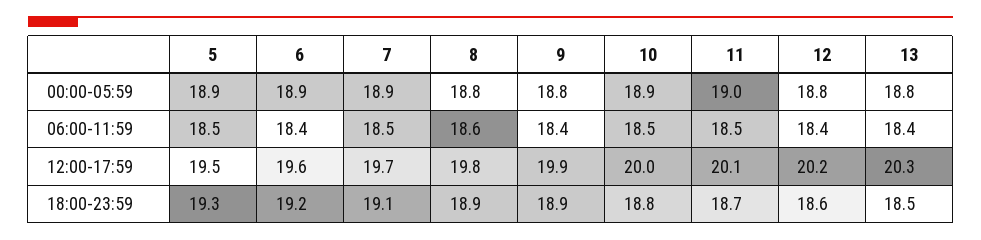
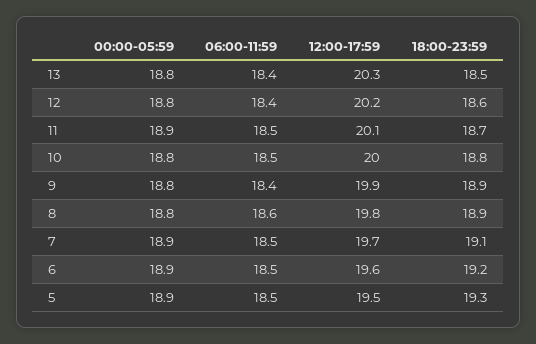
  {
    "5": {
      "00:00-05:59": 18.9,
      "06:00-11:59": 18.5,
      "12:00-17:59": 19.5,
      "18:00-23:59": 19.3
    },
    "6": {
      "00:00-05:59": 18.9,
-     "06:00-11:59": 18.4,
+     "06:00-11:59": 18.5,
      "12:00-17:59": 19.6,
      "18:00-23:59": 19.2
    },
    "7": {
      "00:00-05:59": 18.9,
      "06:00-11:59": 18.5,
      "12:00-17:59": 19.7,
      "18:00-23:59": 19.1
    },
    "8": {
      "00:00-05:59": 18.8,
      "06:00-11:59": 18.6,
      "12:00-17:59": 19.8,
      "18:00-23:59": 18.9
    },
    "9": {
      "00:00-05:59": 18.8,
      "06:00-11:59": 18.4,
      "12:00-17:59": 19.9,
      "18:00-23:59": 18.9
    },
    "10": {
-     "00:00-05:59": 18.9,
+     "00:00-05:59": 18.8,
      "06:00-11:59": 18.5,
      "12:00-17:59": 20,
      "18:00-23:59": 18.8
    },
    "11": {
-     "00:00-05:59": 19,
+     "00:00-05:59": 18.9,
      "06:00-11:59": 18.5,
      "12:00-17:59": 20.1,
      "18:00-23:59": 18.7
    },
    "12": {
      "00:00-05:59": 18.8,
      "06:00-11:59": 18.4,
      "12:00-17:59": 20.2,
      "18:00-23:59": 18.6
    },
    "13": {
      "00:00-05:59": 18.8,
      "06:00-11:59": 18.4,
      "12:00-17:59": 20.3,
      "18:00-23:59": 18.5
    }
  }

